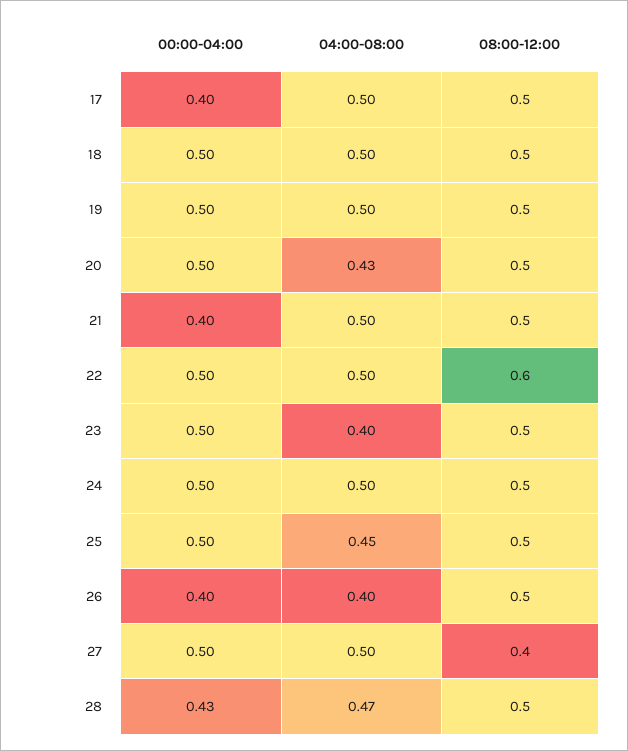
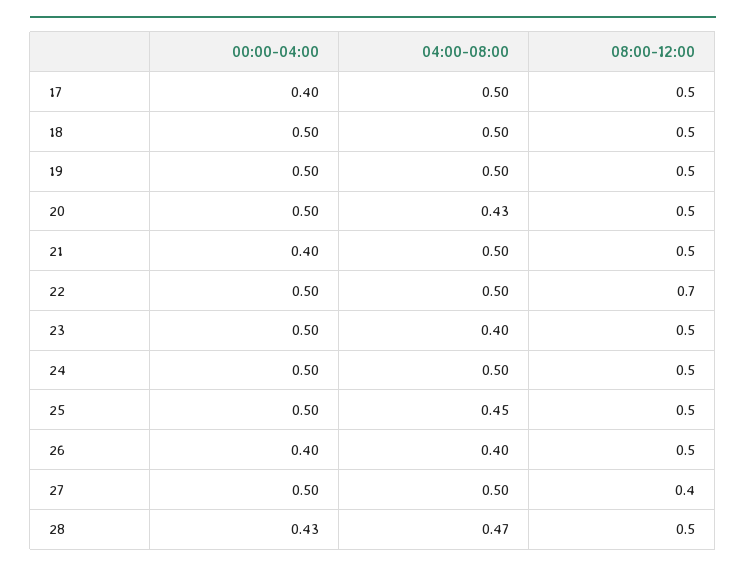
  {
    "00:00-04:00": {
      "17": 0.4,
      "18": 0.5,
      "19": 0.5,
      "20": 0.5,
      "21": 0.4,
      "22": 0.5,
      "23": 0.5,
      "24": 0.5,
      "25": 0.5,
      "26": 0.4,
      "27": 0.5,
      "28": 0.43
    },
    "04:00-08:00": {
      "17": 0.5,
      "18": 0.5,
      "19": 0.5,
      "20": 0.43,
      "21": 0.5,
      "22": 0.5,
      "23": 0.4,
      "24": 0.5,
      "25": 0.45,
      "26": 0.4,
      "27": 0.5,
      "28": 0.47
    },
    "08:00-12:00": {
      "17": 0.5,
      "18": 0.5,
      "19": 0.5,
      "20": 0.5,
      "21": 0.5,
-     "22": 0.6,
+     "22": 0.7,
      "23": 0.5,
      "24": 0.5,
      "25": 0.5,
      "26": 0.5,
      "27": 0.4,
      "28": 0.5
    }
  }

